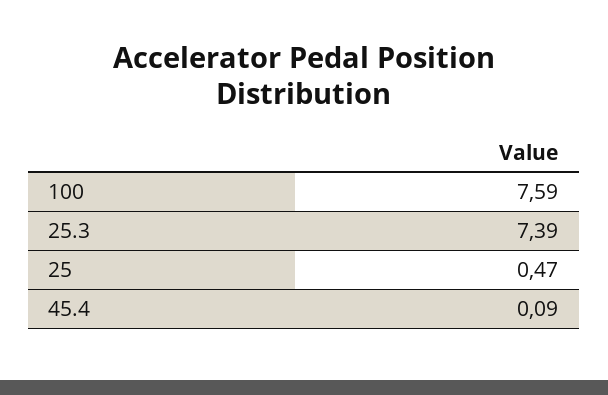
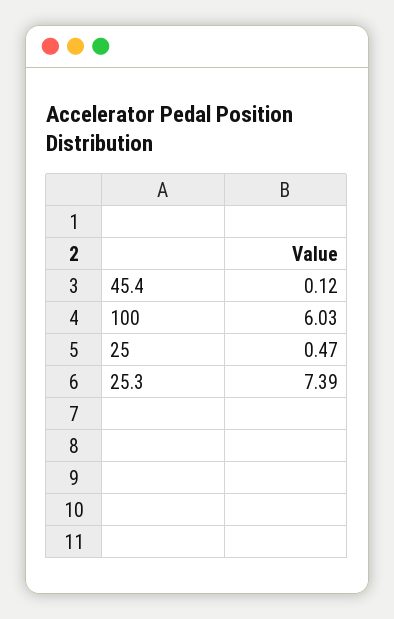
  {
-   "100": 7.59,
+   "100": 6.03,
    "25.3": 7.39,
    "25": 0.47,
-   "45.4": 0.09
+   "45.4": 0.12
  }

